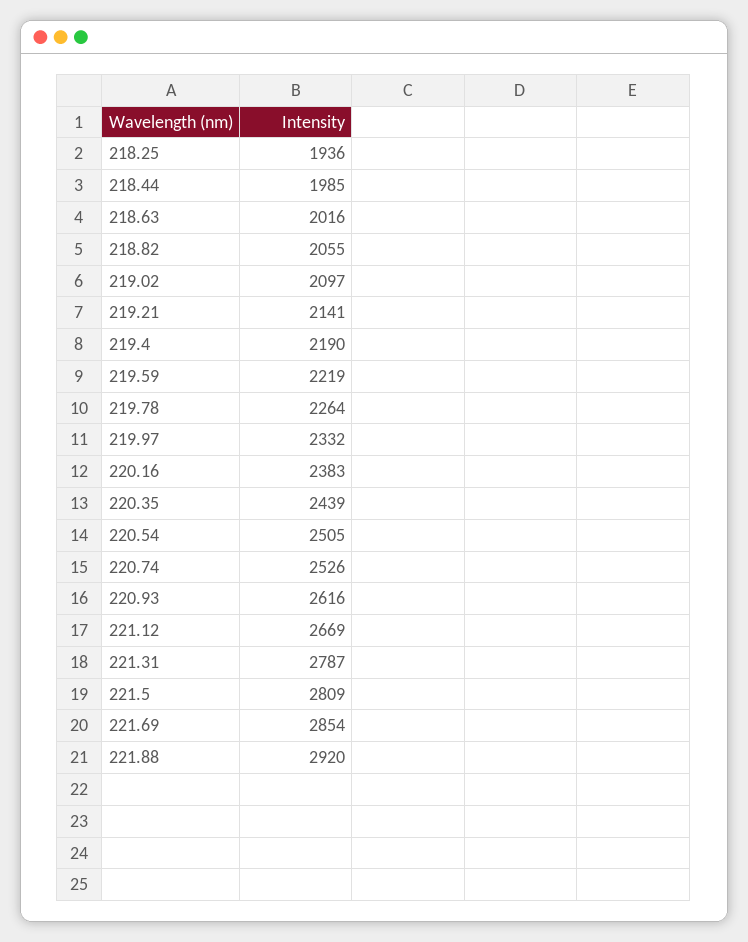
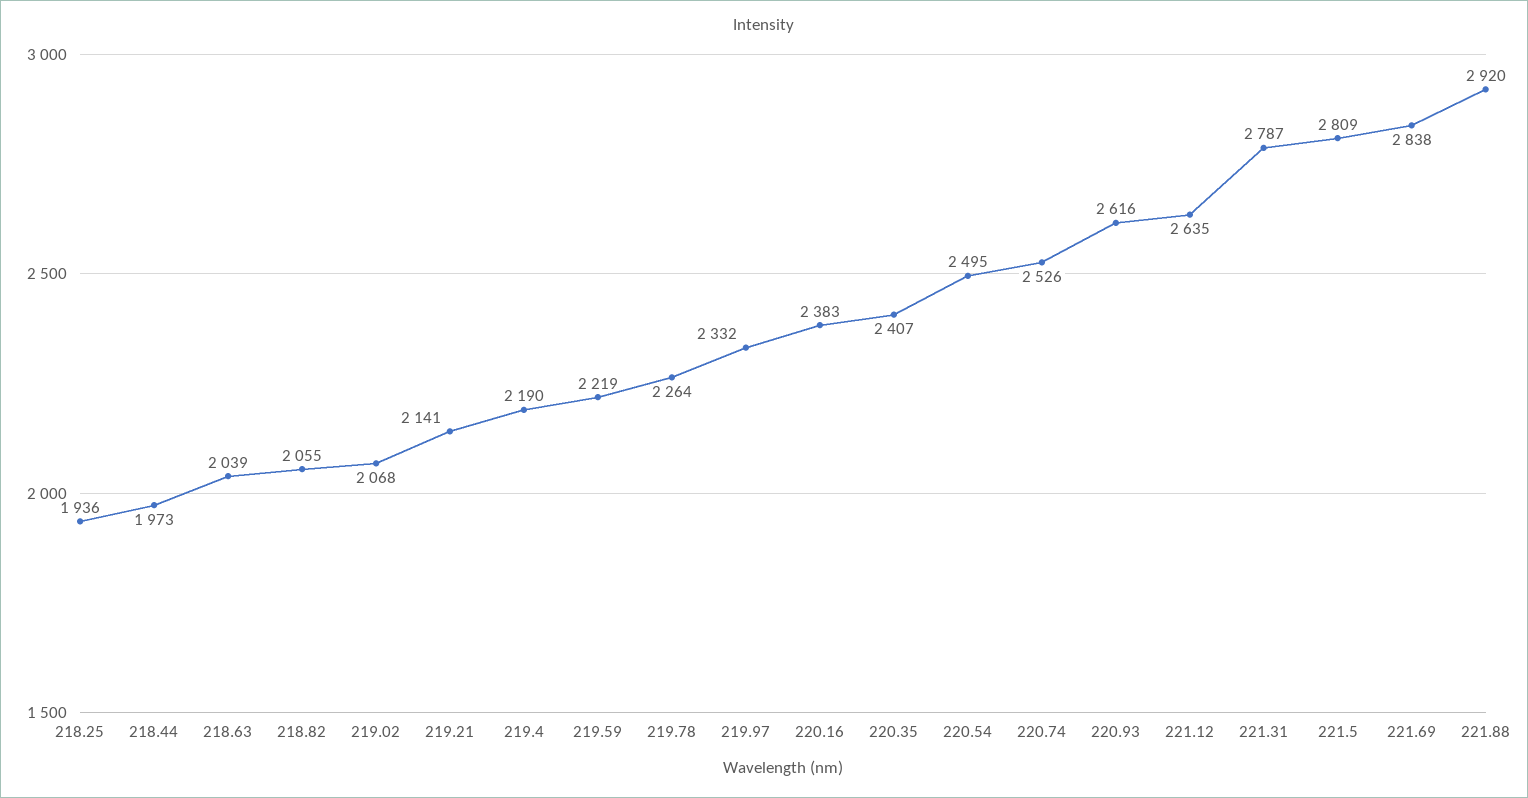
  {
    "218.25": 1936,
-   "218.44": 1985,
+   "218.44": 1973,
-   "218.63": 2016,
+   "218.63": 2039,
    "218.82": 2055,
-   "219.02": 2097,
+   "219.02": 2068,
    "219.21": 2141,
    "219.4": 2190,
    "219.59": 2219,
    "219.78": 2264,
    "219.97": 2332,
    "220.16": 2383,
-   "220.35": 2439,
+   "220.35": 2407,
-   "220.54": 2505,
+   "220.54": 2495,
    "220.74": 2526,
    "220.93": 2616,
-   "221.12": 2669,
+   "221.12": 2635,
    "221.31": 2787,
    "221.5": 2809,
-   "221.69": 2854,
+   "221.69": 2838,
    "221.88": 2920
  }

